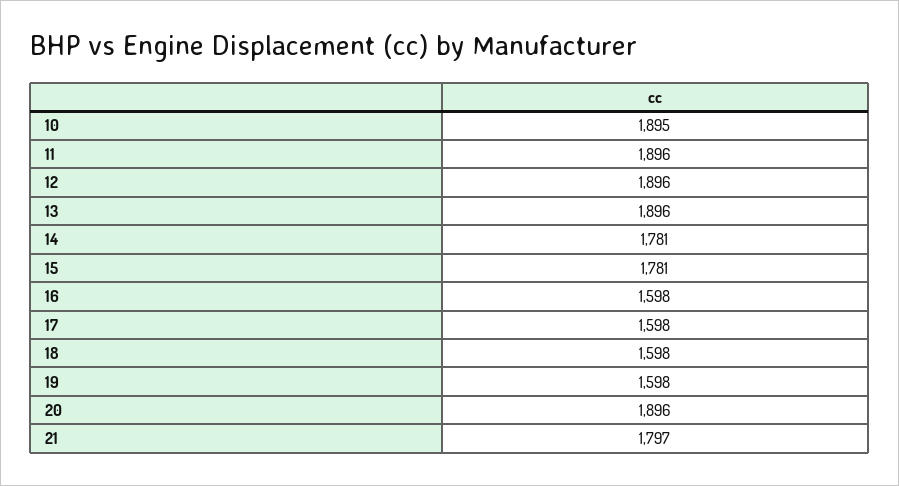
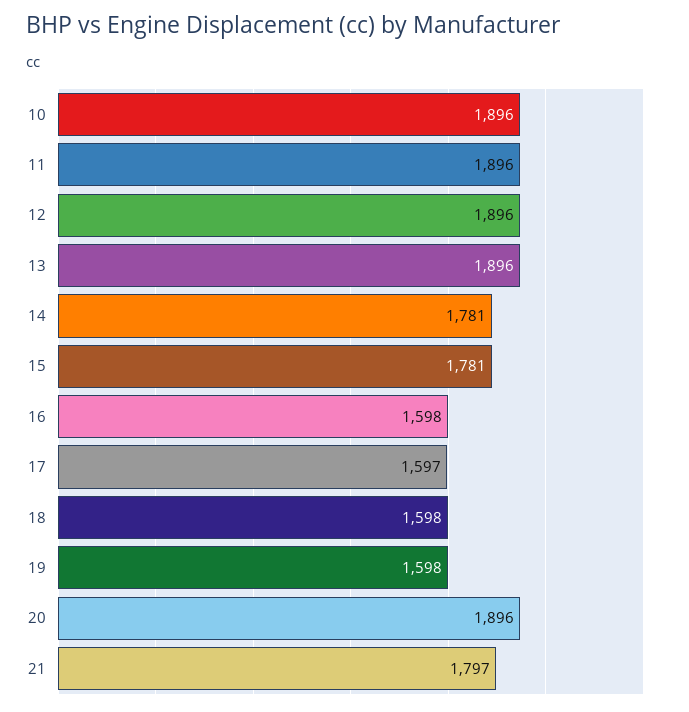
  {
-   "10": 1895,
+   "10": 1896,
    "11": 1896,
    "12": 1896,
    "13": 1896,
    "14": 1781,
    "15": 1781,
    "16": 1598,
-   "17": 1598,
+   "17": 1597,
    "18": 1598,
    "19": 1598,
    "20": 1896,
    "21": 1797
  }

